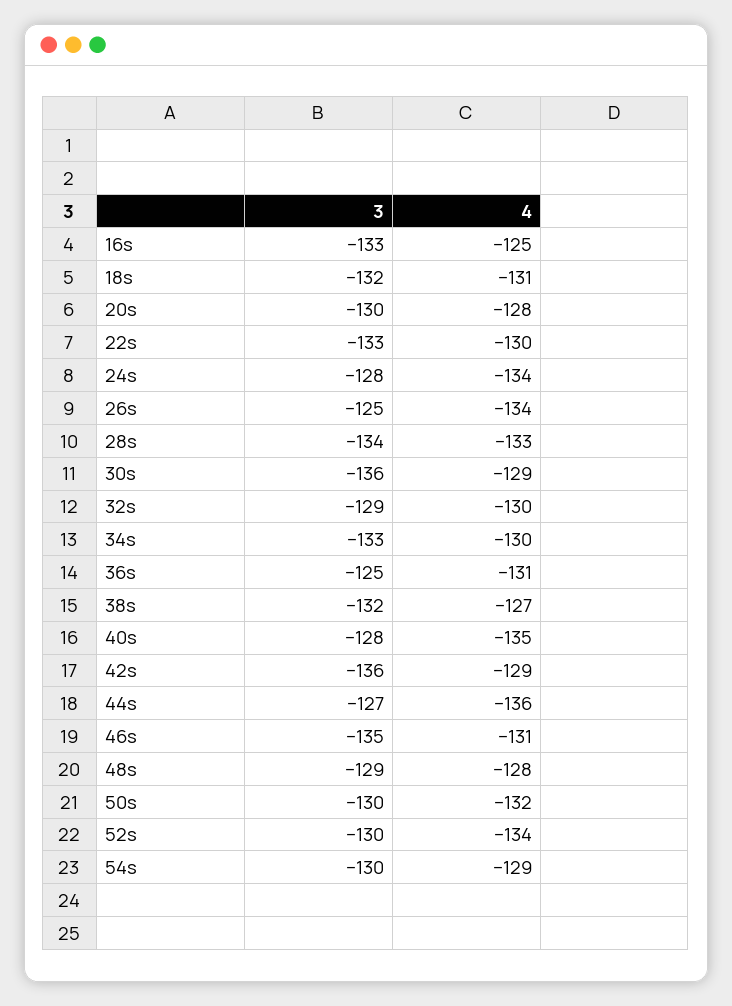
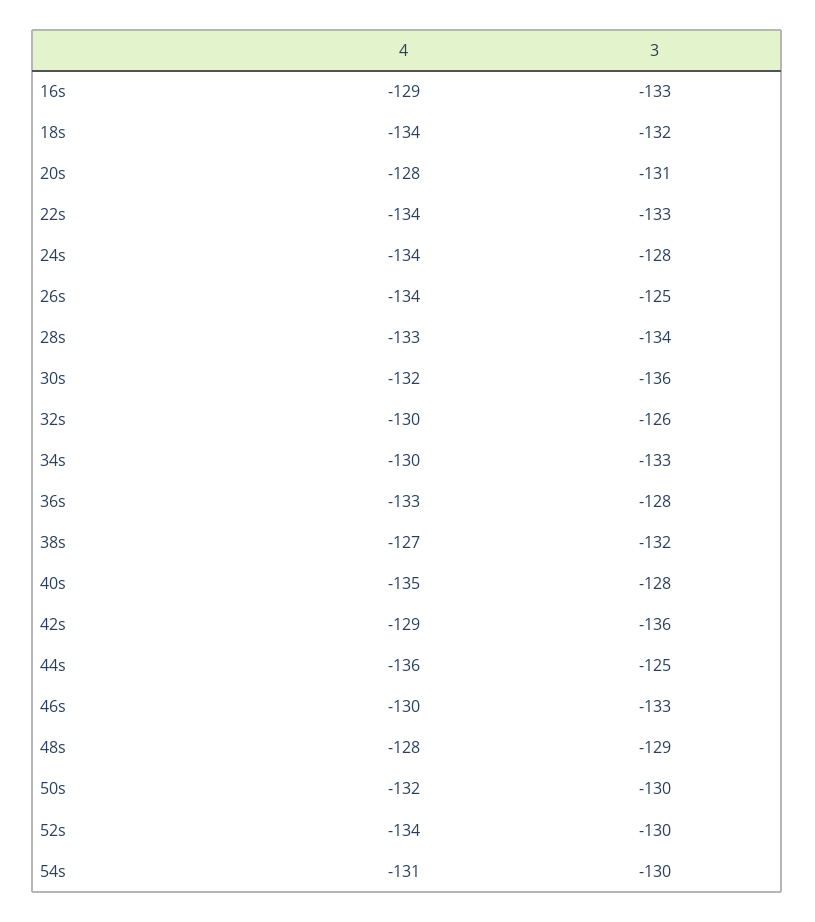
  {
    "3": {
      "16s": -133,
      "18s": -132,
-     "20s": -130,
+     "20s": -131,
      "22s": -133,
      "24s": -128,
      "26s": -125,
      "28s": -134,
      "30s": -136,
-     "32s": -129,
+     "32s": -126,
      "34s": -133,
-     "36s": -125,
+     "36s": -128,
      "38s": -132,
      "40s": -128,
      "42s": -136,
-     "44s": -127,
+     "44s": -125,
-     "46s": -135,
+     "46s": -133,
      "48s": -129,
      "50s": -130,
      "52s": -130,
      "54s": -130
    },
    "4": {
-     "16s": -125,
+     "16s": -129,
-     "18s": -131,
+     "18s": -134,
      "20s": -128,
-     "22s": -130,
+     "22s": -134,
      "24s": -134,
      "26s": -134,
      "28s": -133,
-     "30s": -129,
+     "30s": -132,
      "32s": -130,
      "34s": -130,
-     "36s": -131,
+     "36s": -133,
      "38s": -127,
      "40s": -135,
      "42s": -129,
      "44s": -136,
-     "46s": -131,
+     "46s": -130,
      "48s": -128,
      "50s": -132,
      "52s": -134,
-     "54s": -129
+     "54s": -131
    }
  }

